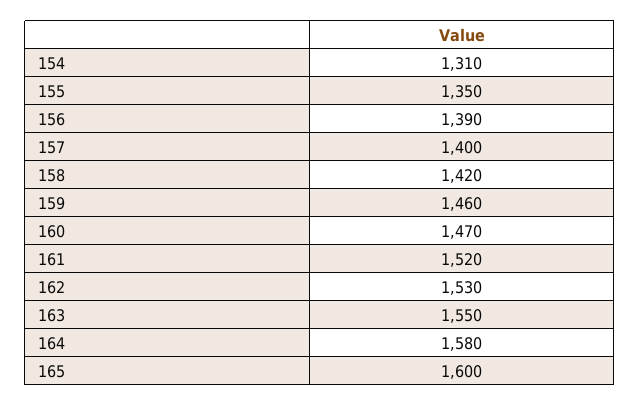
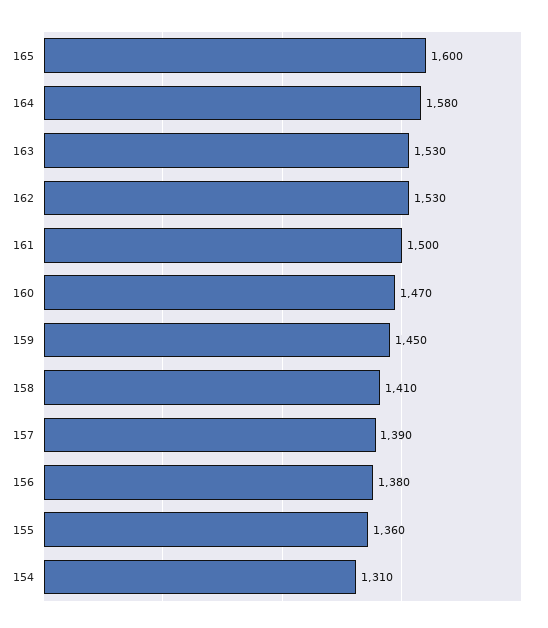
  {
    "154": 1310,
-   "155": 1350,
+   "155": 1360,
-   "156": 1390,
+   "156": 1380,
-   "157": 1400,
+   "157": 1390,
-   "158": 1420,
+   "158": 1410,
-   "159": 1460,
+   "159": 1450,
    "160": 1470,
-   "161": 1520,
+   "161": 1500,
    "162": 1530,
-   "163": 1550,
+   "163": 1530,
    "164": 1580,
    "165": 1600
  }

